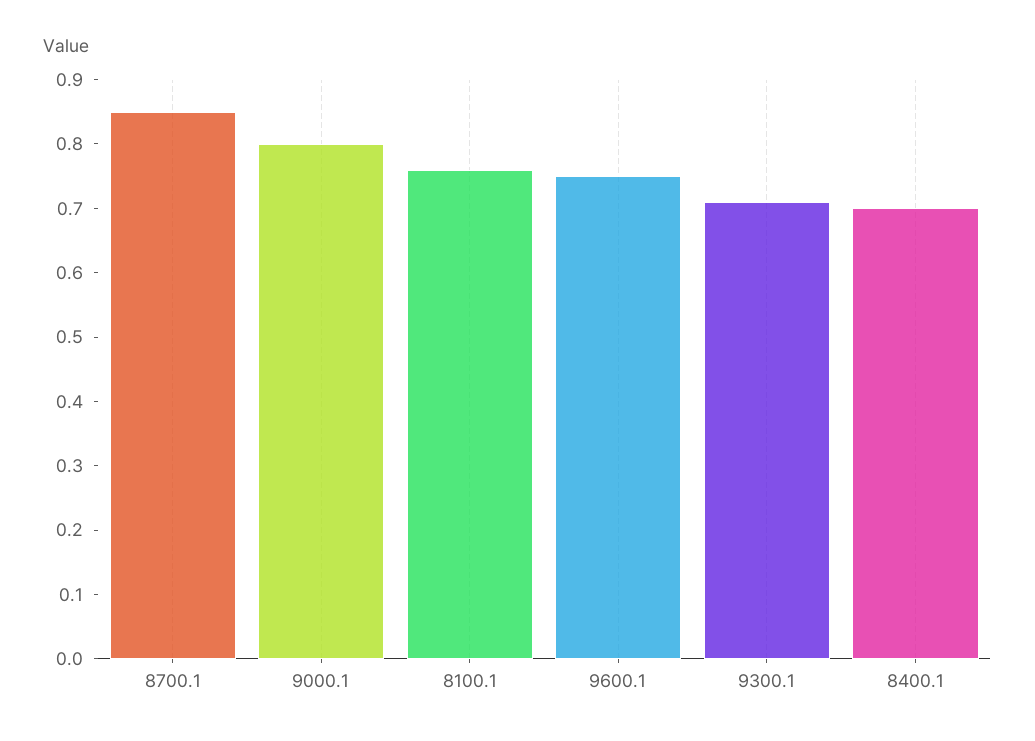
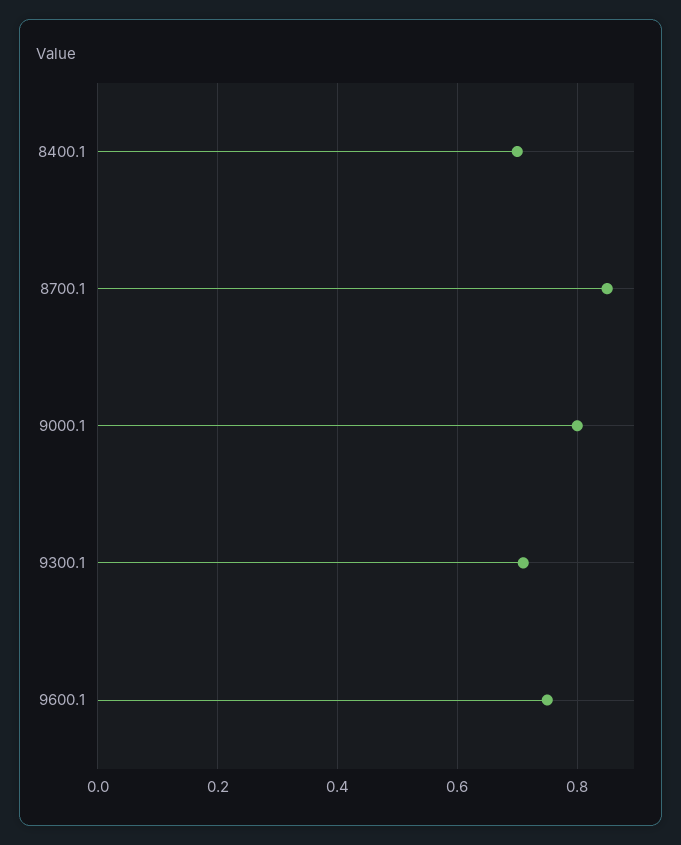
  {
    "8700.1": 0.85,
    "9000.1": 0.8,
-   "8100.1": 0.75,
    "9600.1": 0.75,
    "9300.1": 0.7,
    "8400.1": 0.7
  }

